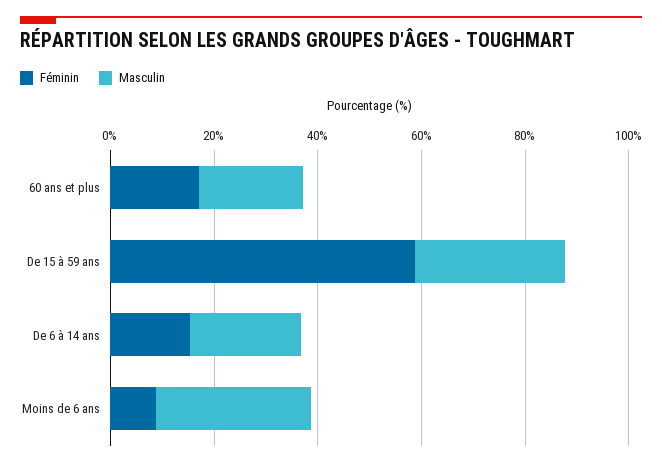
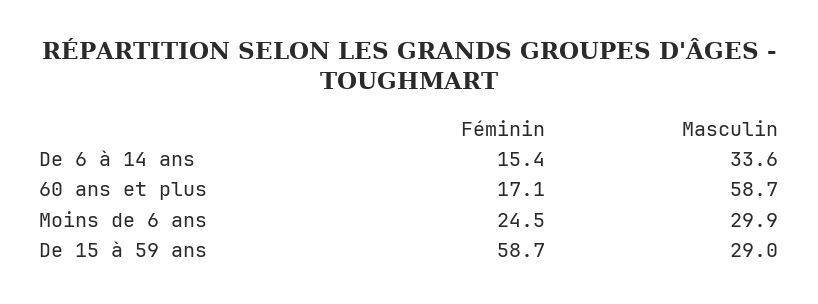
  {
    "Féminin": {
      "60 ans et plus": 17.1,
      "De 15 à 59 ans": 58.7,
      "De 6 à 14 ans": 15.4,
-     "Moins de 6 ans": 10
+     "Moins de 6 ans": 24.5
    },
    "Masculin": {
-     "60 ans et plus": 20,
+     "60 ans et plus": 58.7,
      "De 15 à 59 ans": 29,
-     "De 6 à 14 ans": 20,
+     "De 6 à 14 ans": 33.6,
      "Moins de 6 ans": 29.9
    }
  }

